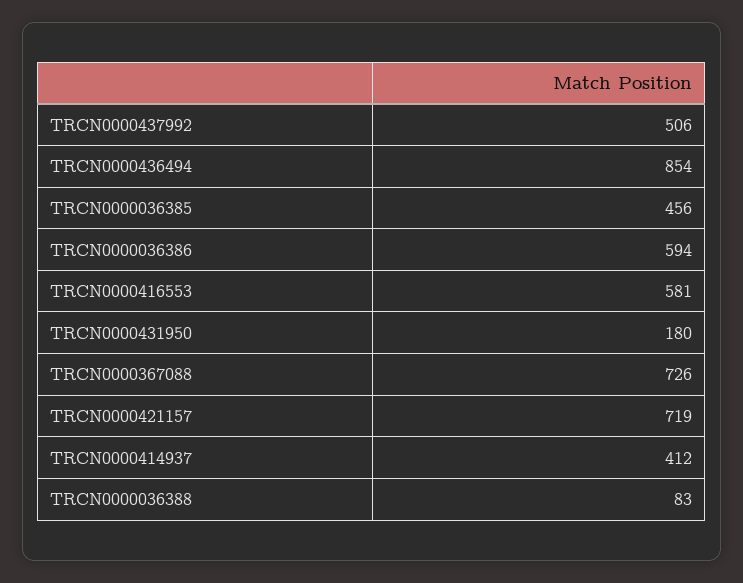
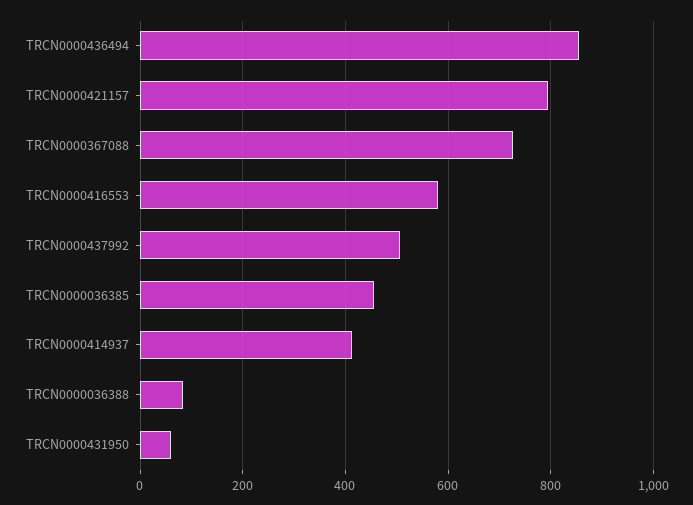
  {
    "TRCN0000437992": 506,
    "TRCN0000436494": 854,
    "TRCN0000036385": 456,
-   "TRCN0000036386": 594,
    "TRCN0000416553": 581,
-   "TRCN0000431950": 180,
+   "TRCN0000431950": 60,
    "TRCN0000367088": 726,
-   "TRCN0000421157": 719,
+   "TRCN0000421157": 800,
    "TRCN0000414937": 412,
    "TRCN0000036388": 83
  }

